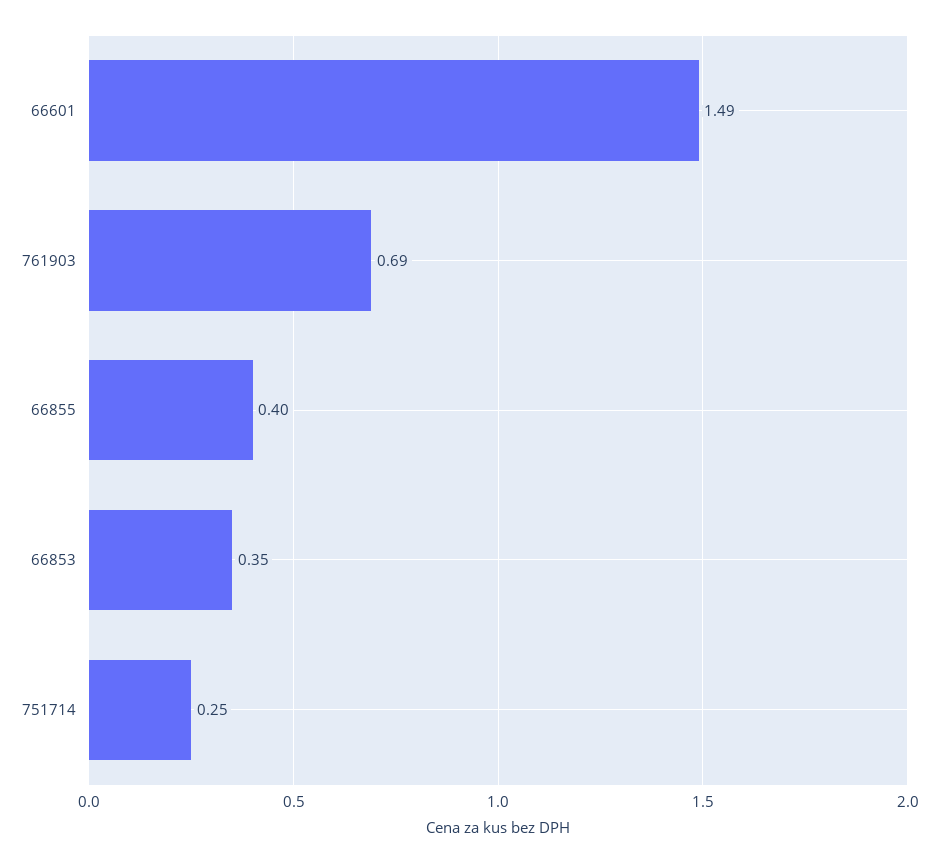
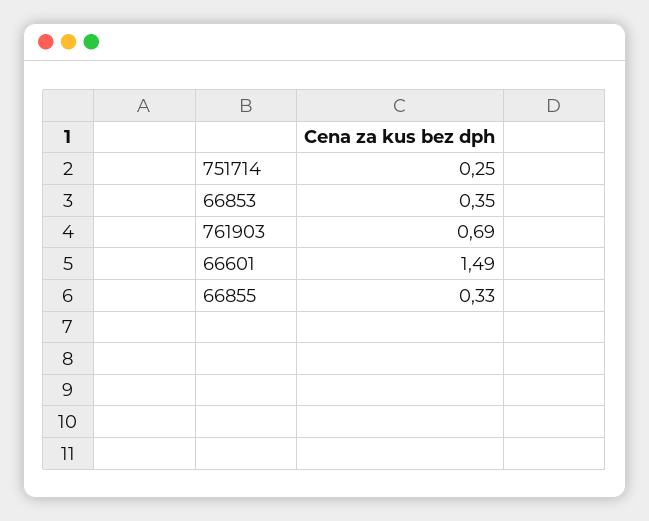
  {
    "66601": 1.49,
    "761903": 0.69,
-   "66855": 0.4,
+   "66855": 0.33,
    "66853": 0.35,
    "751714": 0.25
  }

